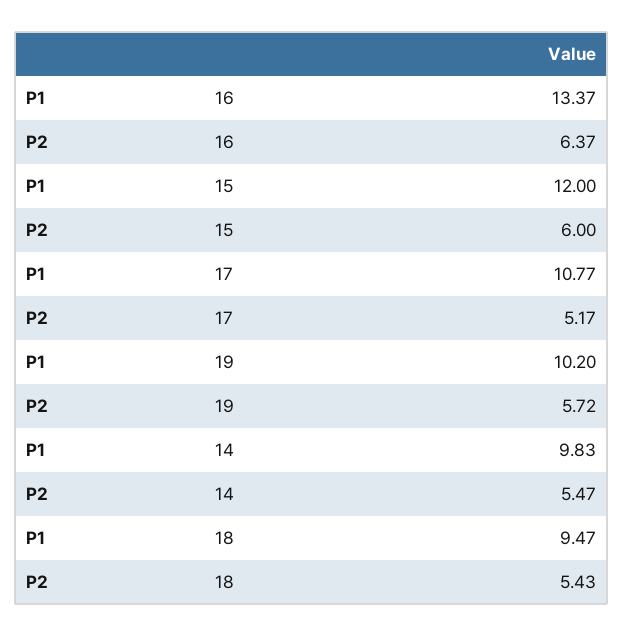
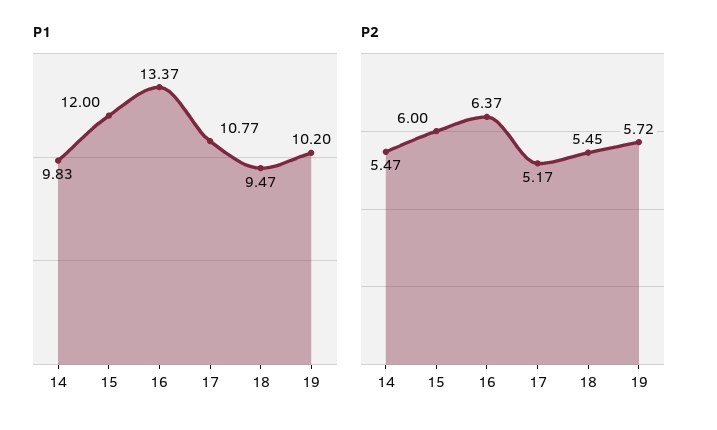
  {
    "P1": {
      "16": 13.37,
      "15": 12,
      "17": 10.77,
      "19": 10.2,
      "14": 9.83,
      "18": 9.47
    },
    "P2": {
      "16": 6.37,
      "15": 6,
      "17": 5.17,
      "19": 5.72,
      "14": 5.47,
-     "18": 5.43
+     "18": 5.45
    }
  }

